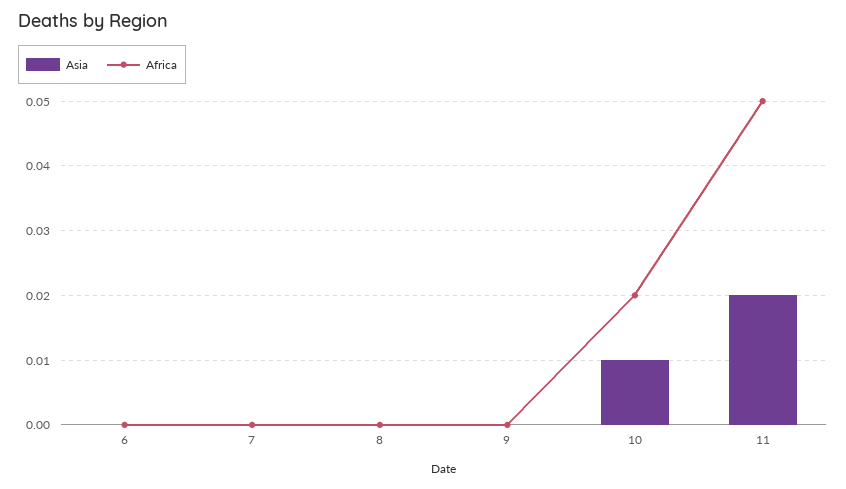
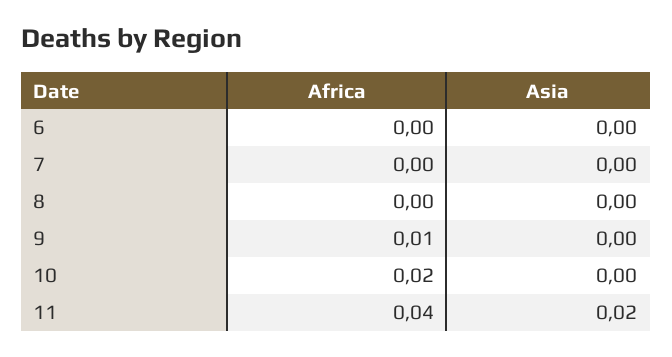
  {
    "Asia": {
      "6": 0,
      "7": 0,
      "8": 0,
      "9": 0,
-     "10": 0.01,
+     "10": 0,
      "11": 0.02
    },
    "Africa": {
      "6": 0,
      "7": 0,
      "8": 0,
-     "9": 0,
+     "9": 0.01,
      "10": 0.02,
-     "11": 0.05
+     "11": 0.04
    }
  }

